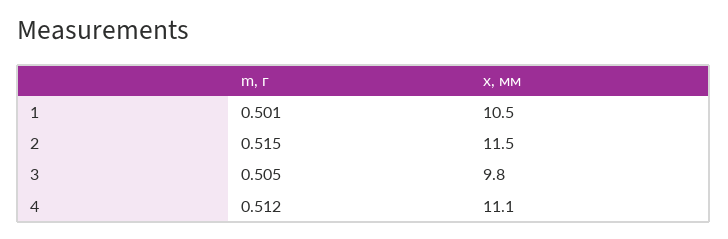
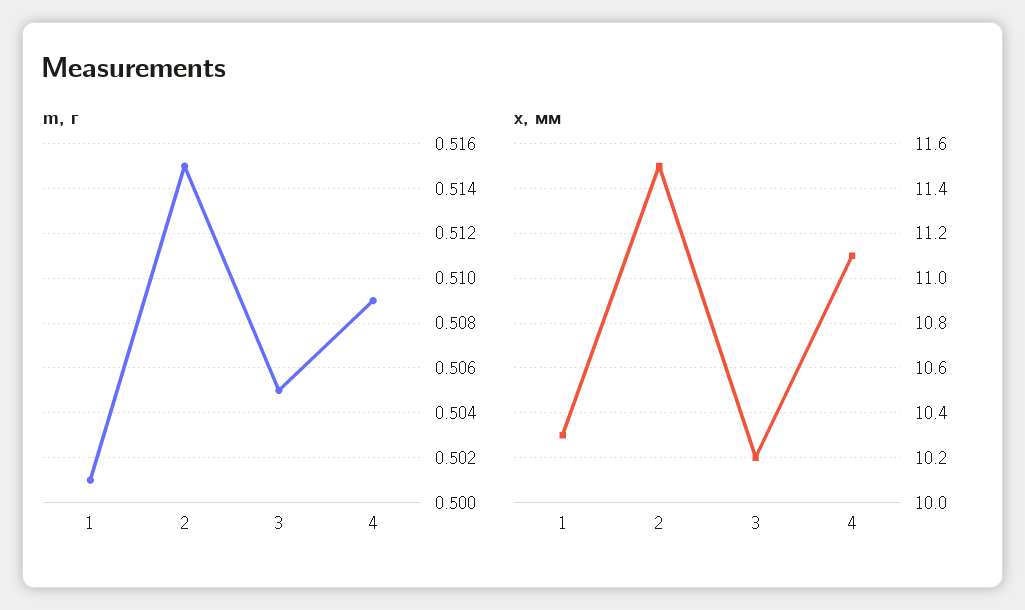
  {
    "m, г": {
      "1": 0.501,
      "2": 0.515,
      "3": 0.505,
-     "4": 0.512
+     "4": 0.509
    },
    "x, мм": {
-     "1": 10.5,
+     "1": 10.3,
      "2": 11.5,
-     "3": 9.8,
+     "3": 10.2,
      "4": 11.1
    }
  }

